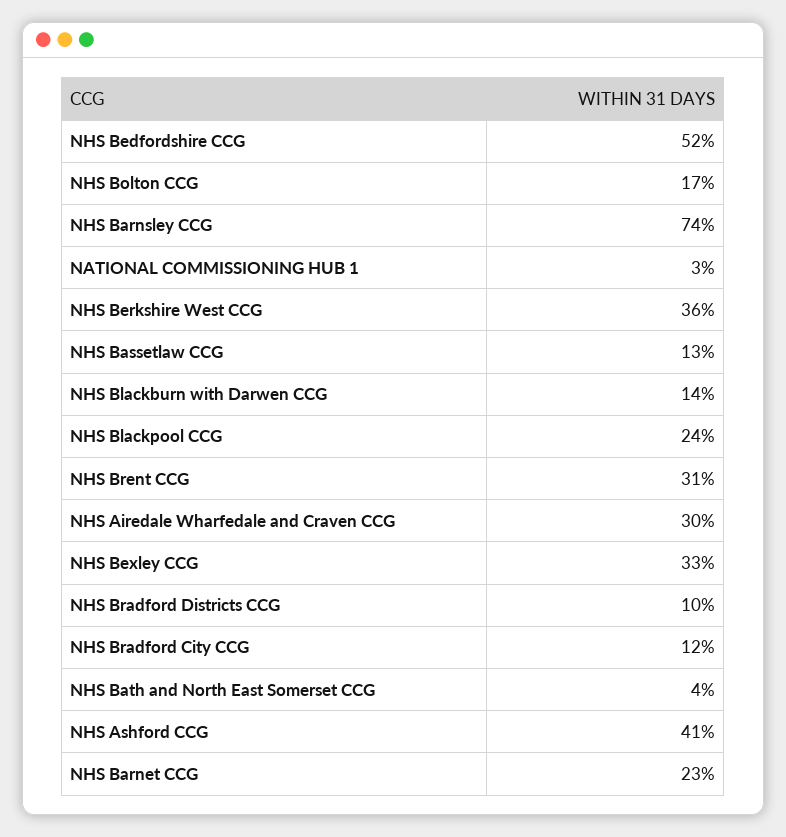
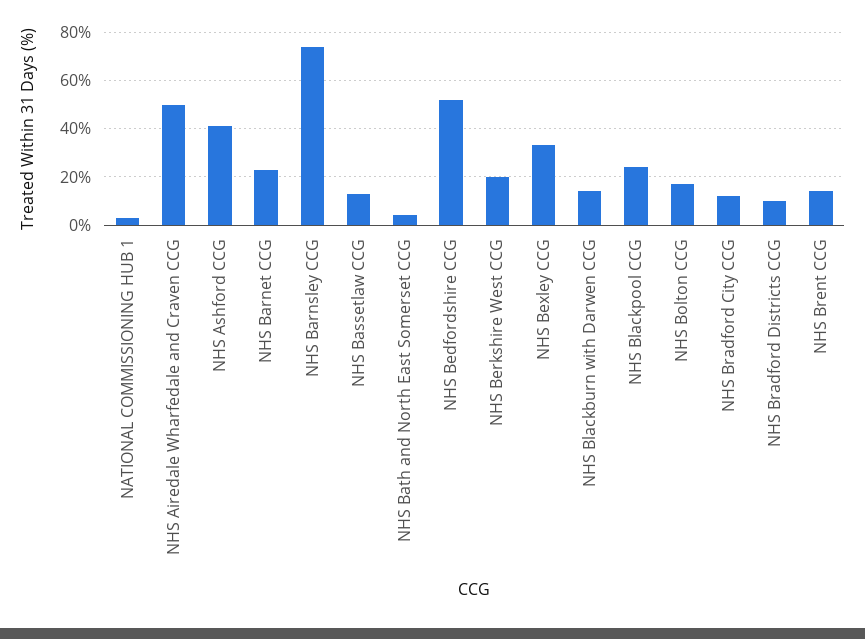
  {
    "NHS Bedfordshire CCG": 52,
    "NHS Bolton CCG": 17,
    "NHS Barnsley CCG": 74,
    "NATIONAL COMMISSIONING HUB 1": 3,
-   "NHS Berkshire West CCG": 36,
+   "NHS Berkshire West CCG": 20,
    "NHS Bassetlaw CCG": 13,
    "NHS Blackburn with Darwen CCG": 14,
    "NHS Blackpool CCG": 24,
-   "NHS Brent CCG": 31,
+   "NHS Brent CCG": 15,
-   "NHS Airedale Wharfedale and Craven CCG": 30,
+   "NHS Airedale Wharfedale and Craven CCG": 50,
    "NHS Bexley CCG": 33,
    "NHS Bradford Districts CCG": 10,
    "NHS Bradford City CCG": 12,
    "NHS Bath and North East Somerset CCG": 4,
    "NHS Ashford CCG": 41,
    "NHS Barnet CCG": 23
  }

